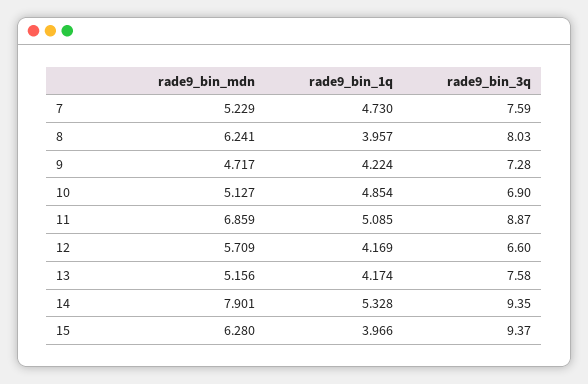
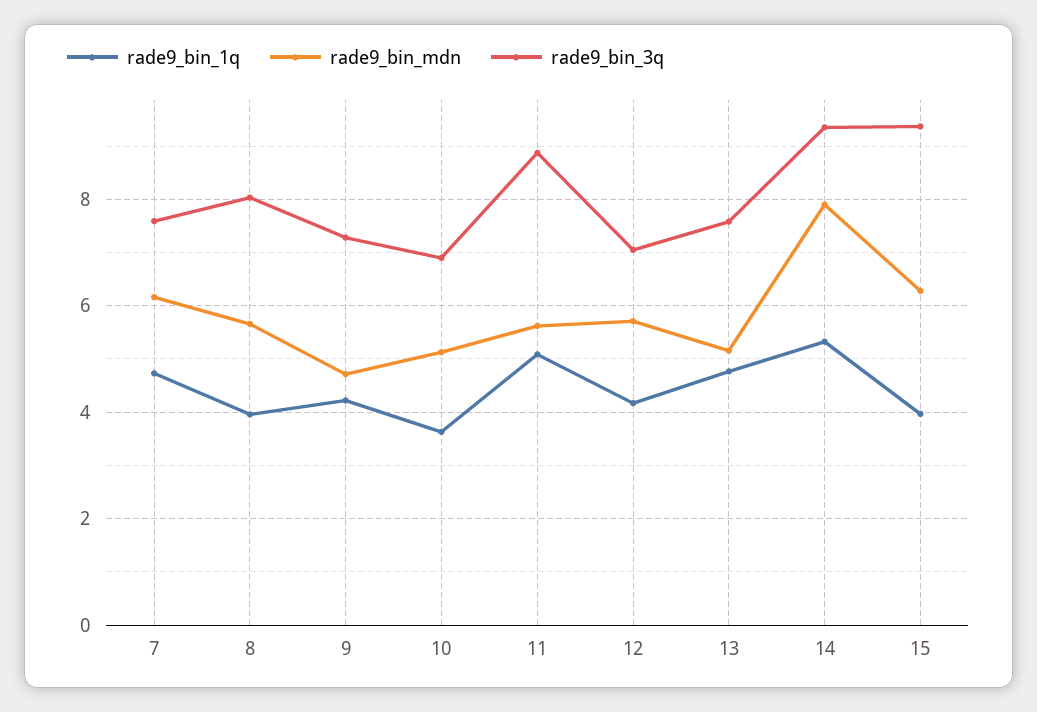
  {
    "rade9_bin_mdn": {
-     "7": 5.229,
+     "7": 6.2,
-     "8": 6.241,
+     "8": 5.6,
      "9": 4.717,
      "10": 5.127,
-     "11": 6.859,
+     "11": 5.6,
      "12": 5.709,
      "13": 5.156,
      "14": 7.901,
      "15": 6.28
    },
    "rade9_bin_1q": {
      "7": 4.73,
      "8": 3.957,
      "9": 4.224,
-     "10": 4.854,
+     "10": 3.6,
      "11": 5.085,
      "12": 4.169,
-     "13": 4.174,
+     "13": 4.8,
      "14": 5.328,
      "15": 3.966
    },
    "rade9_bin_3q": {
      "7": 7.59,
      "8": 8.03,
      "9": 7.28,
      "10": 6.9,
      "11": 8.87,
-     "12": 6.6,
+     "12": 7,
      "13": 7.58,
      "14": 9.35,
      "15": 9.37
    }
  }

